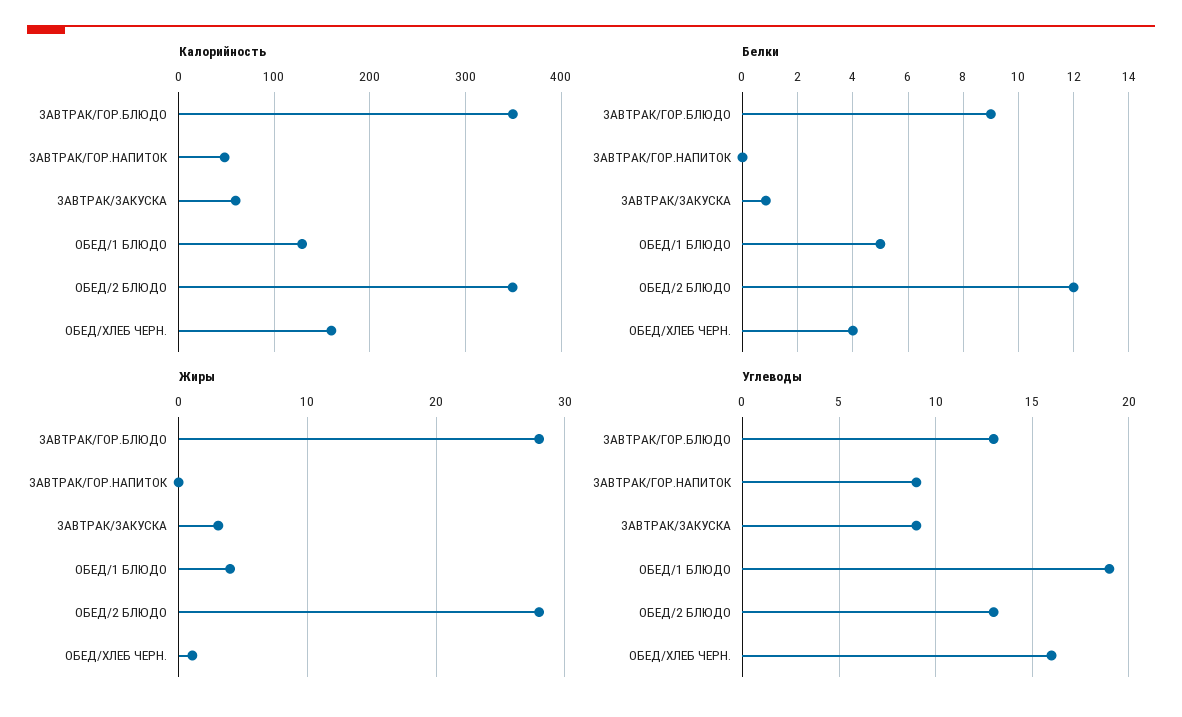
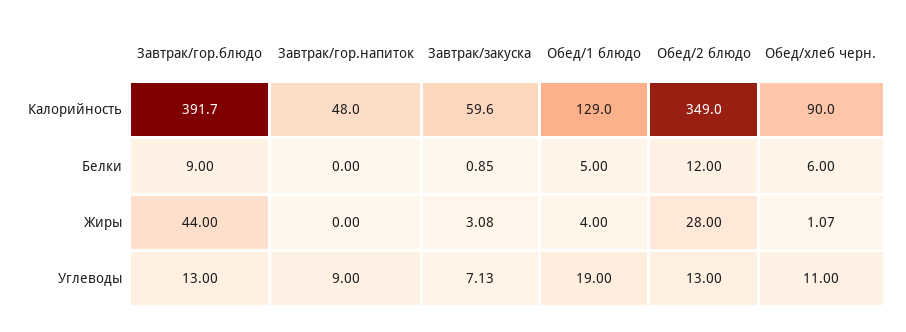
  {
    "Калорийность": {
-     "ЗАВТРАК/ГОР.БЛЮДО": 350,
+     "ЗАВТРАК/ГОР.БЛЮДО": 391.7,
      "ЗАВТРАК/ГОР.НАПИТОК": 48,
      "ЗАВТРАК/ЗАКУСКА": 59.6,
      "ОБЕД/1 БЛЮДО": 129,
      "ОБЕД/2 БЛЮДО": 349,
-     "ОБЕД/ХЛЕБ ЧЕРН.": 160
+     "ОБЕД/ХЛЕБ ЧЕРН.": 90
    },
    "Белки": {
      "ЗАВТРАК/ГОР.БЛЮДО": 9,
      "ЗАВТРАК/ГОР.НАПИТОК": 0,
      "ЗАВТРАК/ЗАКУСКА": 0.85,
      "ОБЕД/1 БЛЮДО": 5,
      "ОБЕД/2 БЛЮДО": 12,
-     "ОБЕД/ХЛЕБ ЧЕРН.": 4
+     "ОБЕД/ХЛЕБ ЧЕРН.": 6
    },
    "Жиры": {
-     "ЗАВТРАК/ГОР.БЛЮДО": 28,
+     "ЗАВТРАК/ГОР.БЛЮДО": 44,
      "ЗАВТРАК/ГОР.НАПИТОК": 0,
      "ЗАВТРАК/ЗАКУСКА": 3.08,
      "ОБЕД/1 БЛЮДО": 4,
      "ОБЕД/2 БЛЮДО": 28,
      "ОБЕД/ХЛЕБ ЧЕРН.": 1.07
    },
    "Углеводы": {
      "ЗАВТРАК/ГОР.БЛЮДО": 13,
      "ЗАВТРАК/ГОР.НАПИТОК": 9,
-     "ЗАВТРАК/ЗАКУСКА": 9,
+     "ЗАВТРАК/ЗАКУСКА": 7.13,
      "ОБЕД/1 БЛЮДО": 19,
      "ОБЕД/2 БЛЮДО": 13,
-     "ОБЕД/ХЛЕБ ЧЕРН.": 16
+     "ОБЕД/ХЛЕБ ЧЕРН.": 11
    }
  }

